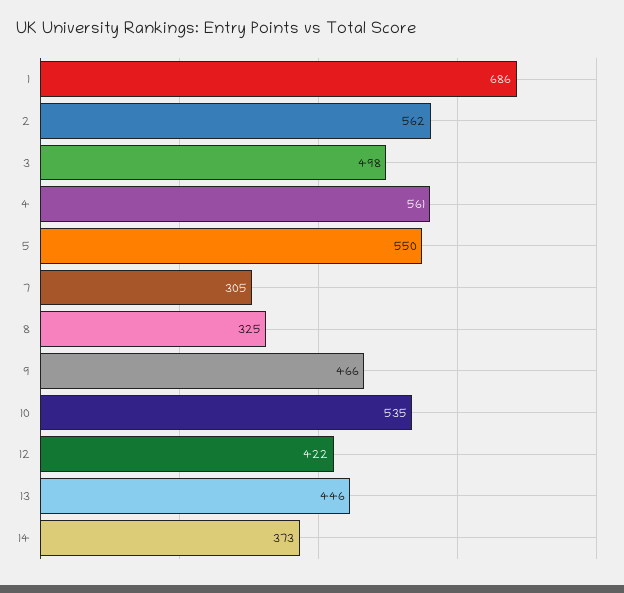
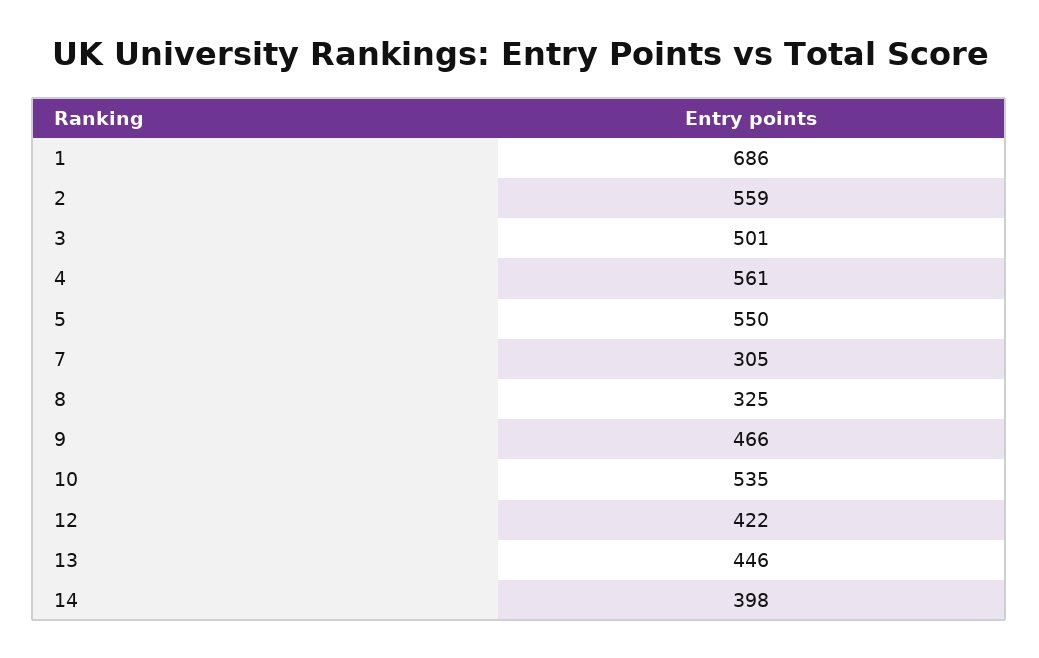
  {
    "1": 686,
-   "2": 562,
+   "2": 559,
-   "3": 498,
+   "3": 501,
    "4": 561,
    "5": 550,
    "7": 305,
    "8": 325,
    "9": 466,
    "10": 535,
    "12": 422,
    "13": 446,
-   "14": 373
+   "14": 398
  }

